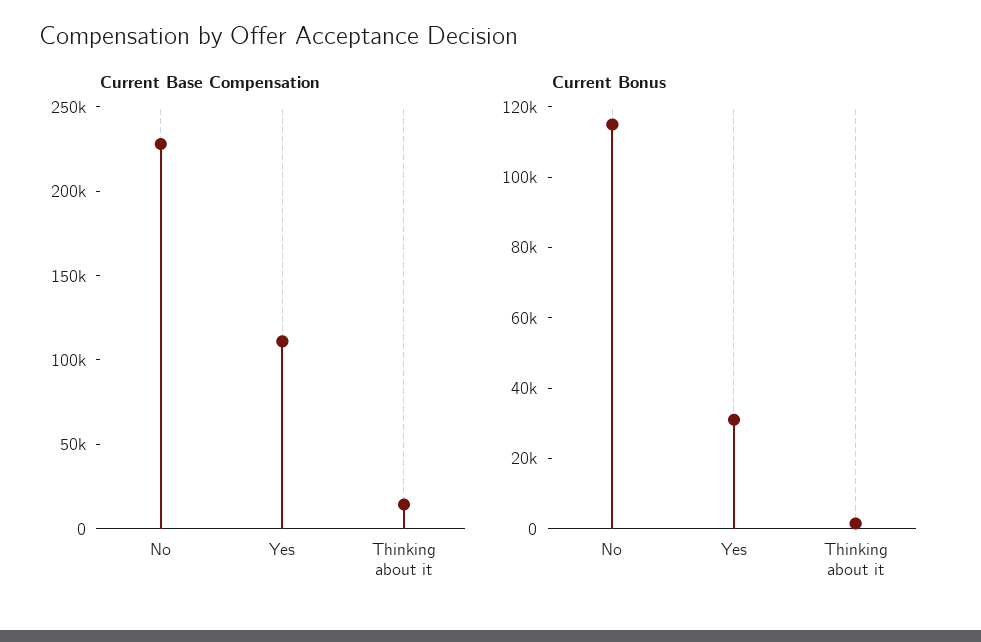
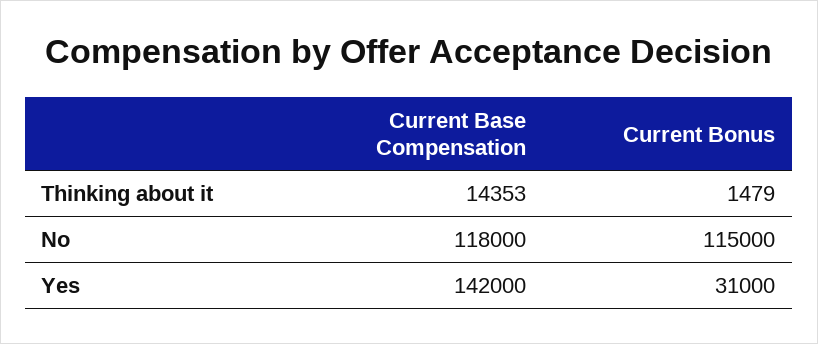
  {
    "Current Base Compensation": {
-     "No": 230000,
+     "No": 118000,
-     "Yes": 110000,
+     "Yes": 142000,
      "Thinking about it": 14353
    },
    "Current Bonus": {
      "No": 115000,
      "Yes": 31000,
      "Thinking about it": 1479
    }
  }

